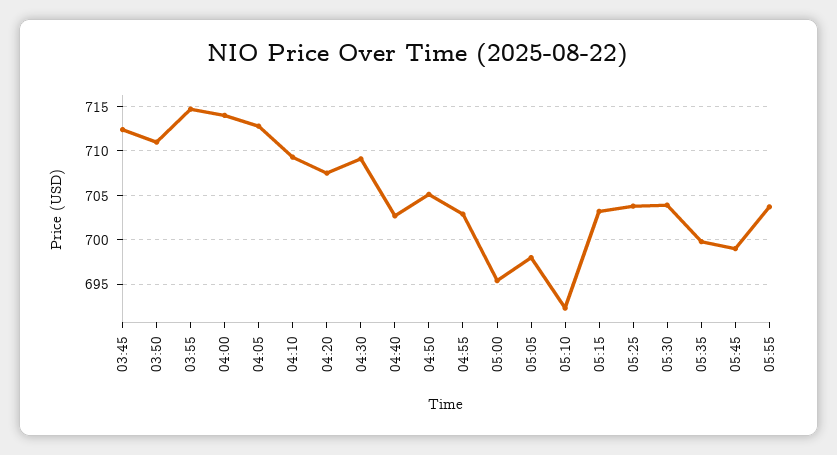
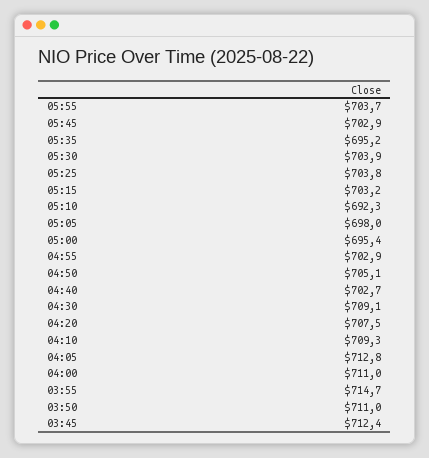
  {
    "03:45": 712.4,
    "03:50": 711,
    "03:55": 714.7,
-   "04:00": 714,
+   "04:00": 711,
    "04:05": 712.8,
    "04:10": 709.3,
    "04:20": 707.5,
    "04:30": 709.1,
    "04:40": 702.7,
    "04:50": 705.1,
    "04:55": 702.9,
    "05:00": 695.4,
    "05:05": 698,
    "05:10": 692.3,
    "05:15": 703.2,
    "05:25": 703.8,
    "05:30": 703.9,
-   "05:35": 700,
+   "05:35": 695.2,
-   "05:45": 699,
+   "05:45": 702.9,
    "05:55": 703.7
  }

